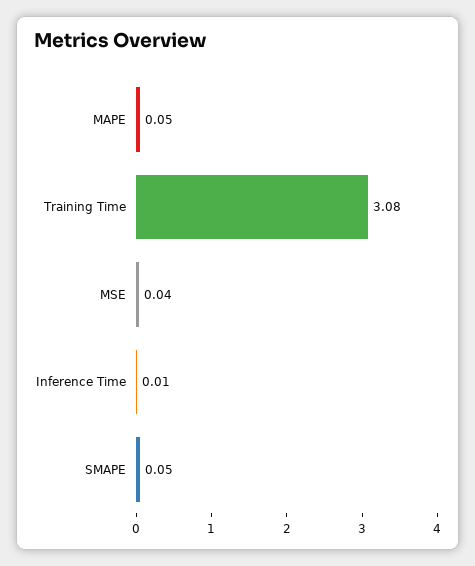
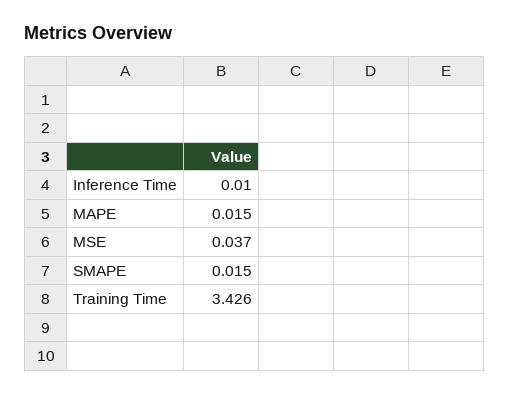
  {
-   "MAPE": 0.05,
+   "MAPE": 0.015,
-   "Training Time": 3.08,
+   "Training Time": 3.426,
    "MSE": 0.037,
    "Inference Time": 0.01,
-   "SMAPE": 0.05
+   "SMAPE": 0.015
  }

